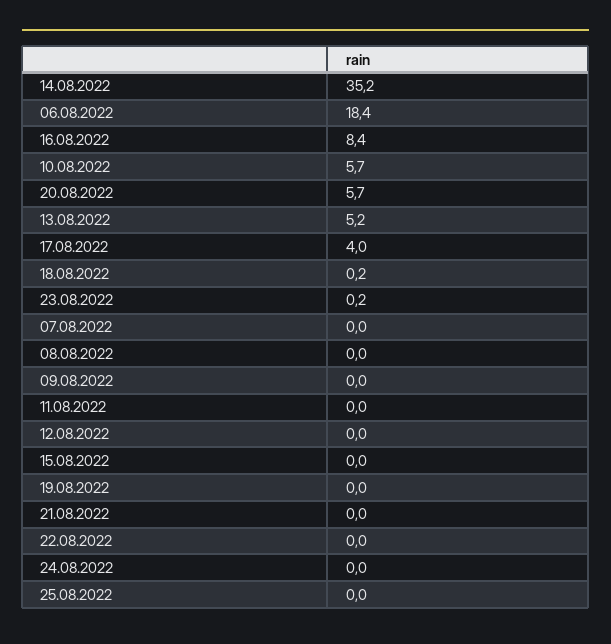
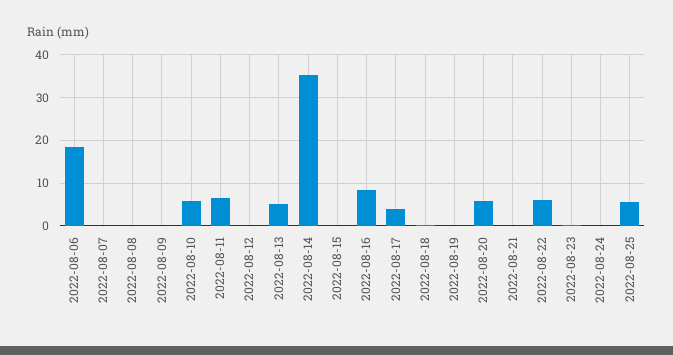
  {
    "14.08.2022": 35.2,
    "06.08.2022": 18.4,
    "16.08.2022": 8.4,
    "10.08.2022": 5.7,
    "20.08.2022": 5.7,
    "13.08.2022": 5.2,
    "17.08.2022": 4,
    "18.08.2022": 0.2,
    "23.08.2022": 0.2,
    "07.08.2022": 0,
    "08.08.2022": 0,
    "09.08.2022": 0,
-   "11.08.2022": 0,
+   "11.08.2022": 6,
    "12.08.2022": 0,
    "15.08.2022": 0,
    "19.08.2022": 0,
    "21.08.2022": 0,
-   "22.08.2022": 0,
+   "22.08.2022": 6,
    "24.08.2022": 0,
-   "25.08.2022": 0
+   "25.08.2022": 6
  }

